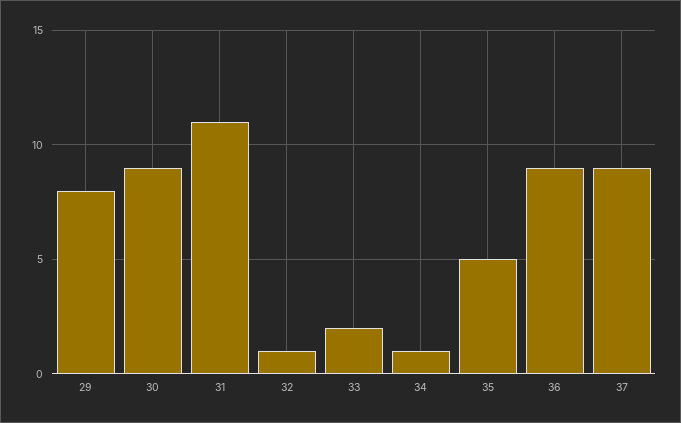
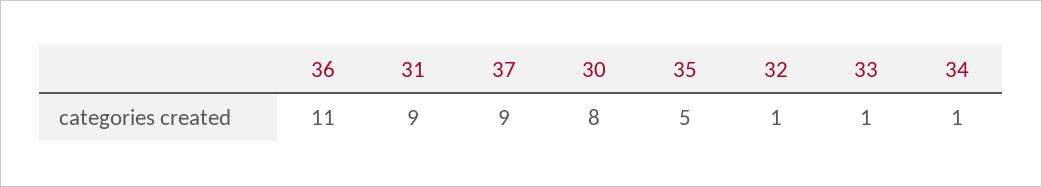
  {
-   "29": 8,
-   "30": 9,
+   "30": 8,
-   "31": 11,
+   "31": 9,
    "32": 1,
-   "33": 2,
+   "33": 1,
    "34": 1,
    "35": 5,
-   "36": 9,
+   "36": 11,
    "37": 9
  }

